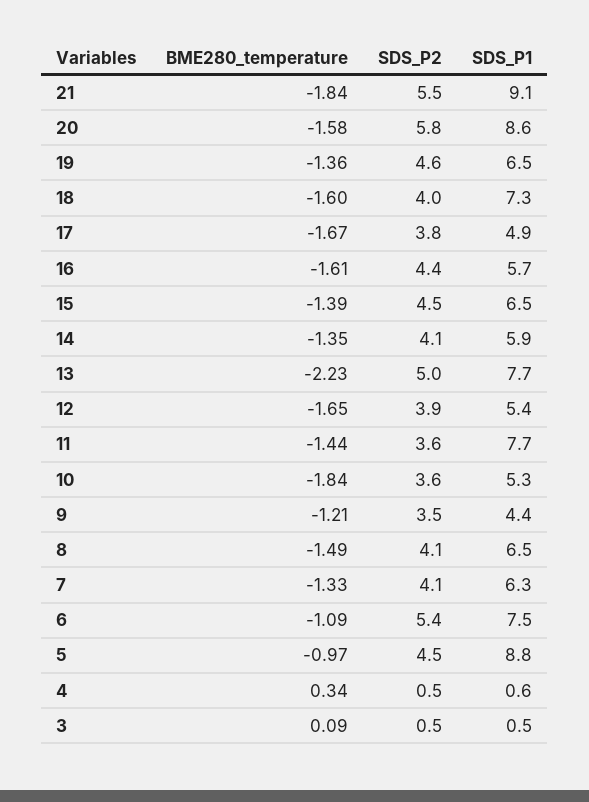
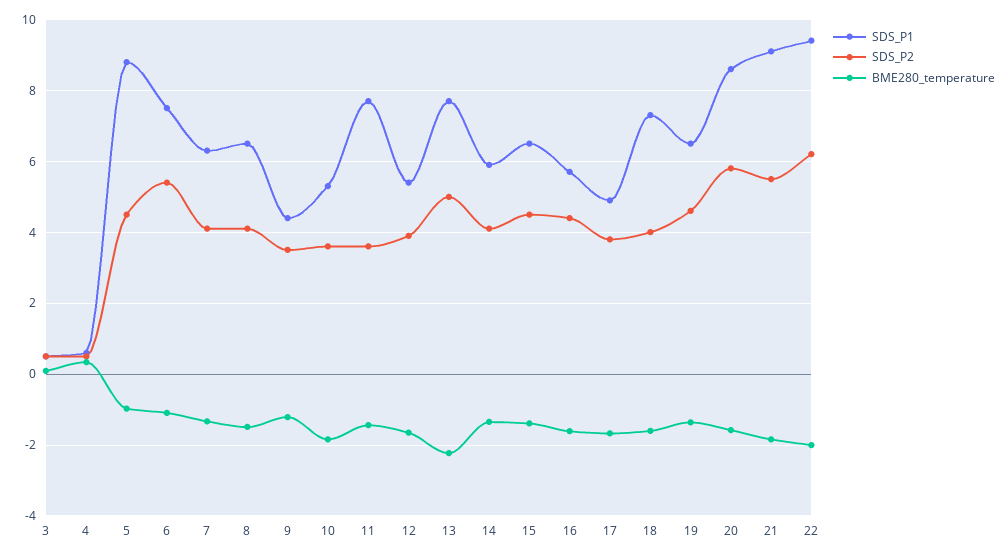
  {
    "BME280_temperature": {
      "21": -1.84,
      "20": -1.58,
      "19": -1.36,
      "18": -1.6,
      "17": -1.67,
      "16": -1.61,
      "15": -1.39,
      "14": -1.35,
      "13": -2.23,
      "12": -1.65,
      "11": -1.44,
      "10": -1.84,
      "9": -1.21,
      "8": -1.49,
      "7": -1.33,
      "6": -1.09,
      "5": -0.97,
      "4": 0.34,
-     "3": 0.09
+     "3": 0.09,
+     "22": -2
    },
    "SDS_P2": {
      "21": 5.5,
      "20": 5.8,
      "19": 4.6,
      "18": 4,
      "17": 3.8,
      "16": 4.4,
      "15": 4.5,
      "14": 4.1,
      "13": 5,
      "12": 3.9,
      "11": 3.6,
      "10": 3.6,
      "9": 3.5,
      "8": 4.1,
      "7": 4.1,
      "6": 5.4,
      "5": 4.5,
      "4": 0.5,
-     "3": 0.5
+     "3": 0.5,
+     "22": 6.2
    },
    "SDS_P1": {
      "21": 9.1,
      "20": 8.6,
      "19": 6.5,
      "18": 7.3,
      "17": 4.9,
      "16": 5.7,
      "15": 6.5,
      "14": 5.9,
      "13": 7.7,
      "12": 5.4,
      "11": 7.7,
      "10": 5.3,
      "9": 4.4,
      "8": 6.5,
      "7": 6.3,
      "6": 7.5,
      "5": 8.8,
      "4": 0.6,
-     "3": 0.5
+     "3": 0.5,
+     "22": 9.4
    }
  }

